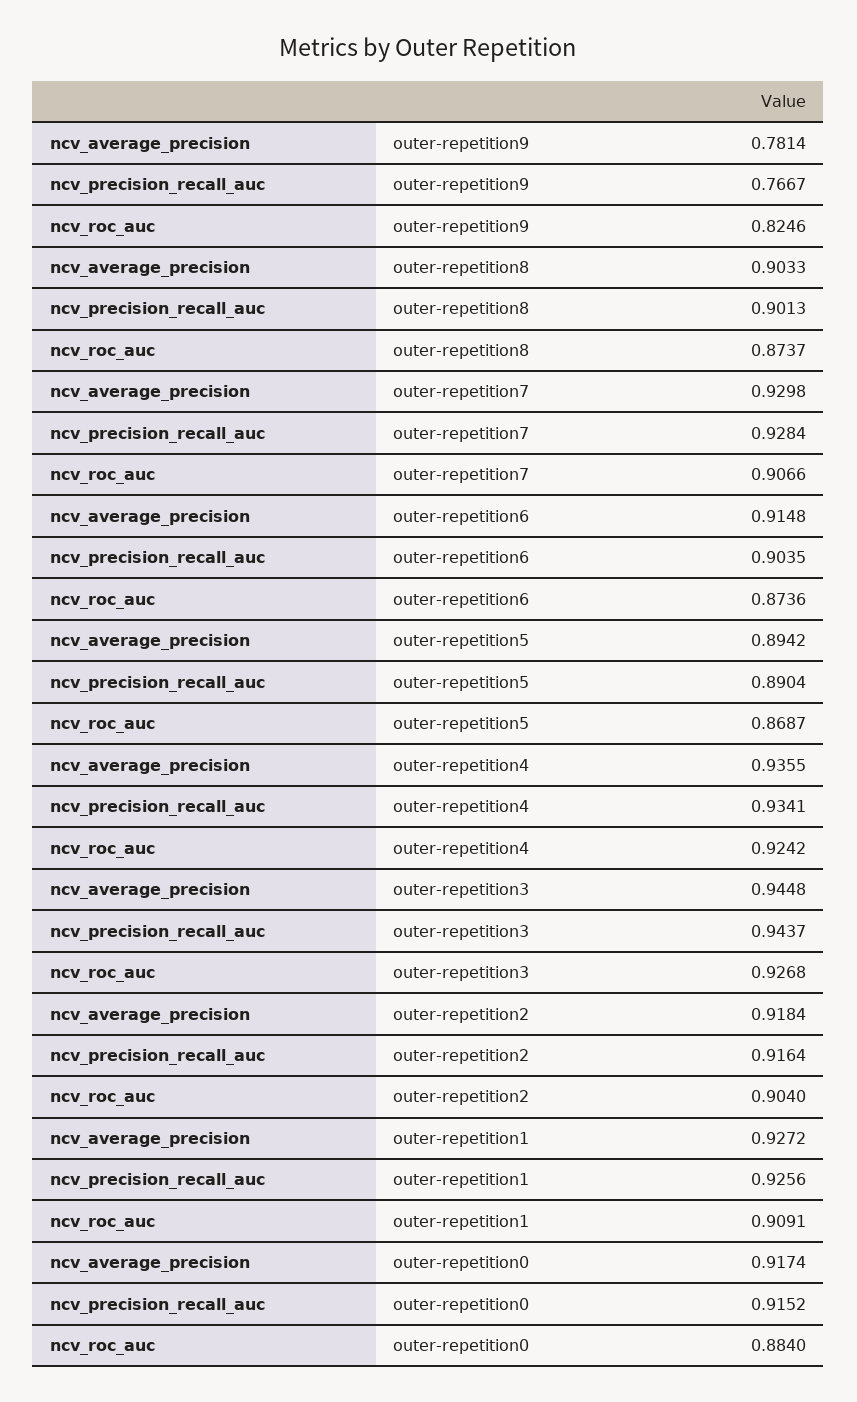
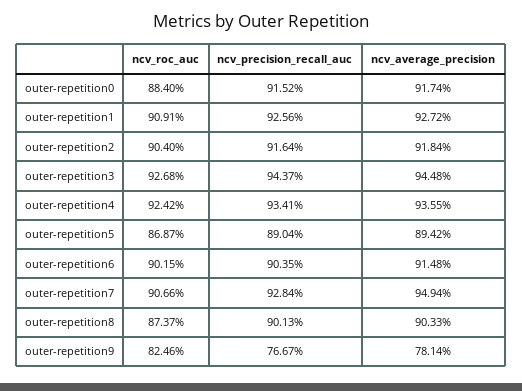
  {
    "ncv_average_precision": {
      "outer-repetition9": 0.7814,
      "outer-repetition8": 0.9033,
-     "outer-repetition7": 0.9298,
+     "outer-repetition7": 0.9494,
      "outer-repetition6": 0.9148,
      "outer-repetition5": 0.8942,
      "outer-repetition4": 0.9355,
      "outer-repetition3": 0.9448,
      "outer-repetition2": 0.9184,
      "outer-repetition1": 0.9272,
      "outer-repetition0": 0.9174
    },
    "ncv_precision_recall_auc": {
      "outer-repetition9": 0.7667,
      "outer-repetition8": 0.9013,
      "outer-repetition7": 0.9284,
      "outer-repetition6": 0.9035,
      "outer-repetition5": 0.8904,
      "outer-repetition4": 0.9341,
      "outer-repetition3": 0.9437,
      "outer-repetition2": 0.9164,
      "outer-repetition1": 0.9256,
      "outer-repetition0": 0.9152
    },
    "ncv_roc_auc": {
      "outer-repetition9": 0.8246,
      "outer-repetition8": 0.8737,
      "outer-repetition7": 0.9066,
-     "outer-repetition6": 0.8736,
+     "outer-repetition6": 0.9015,
      "outer-repetition5": 0.8687,
      "outer-repetition4": 0.9242,
      "outer-repetition3": 0.9268,
      "outer-repetition2": 0.904,
      "outer-repetition1": 0.9091,
      "outer-repetition0": 0.884
    }
  }

